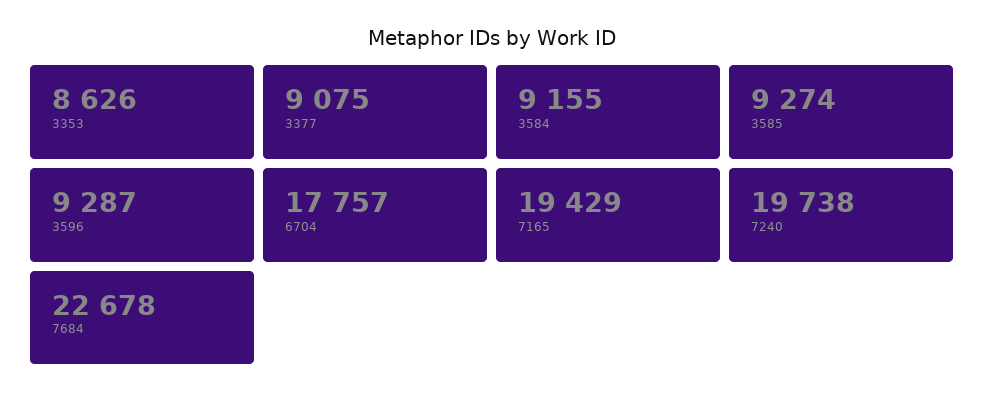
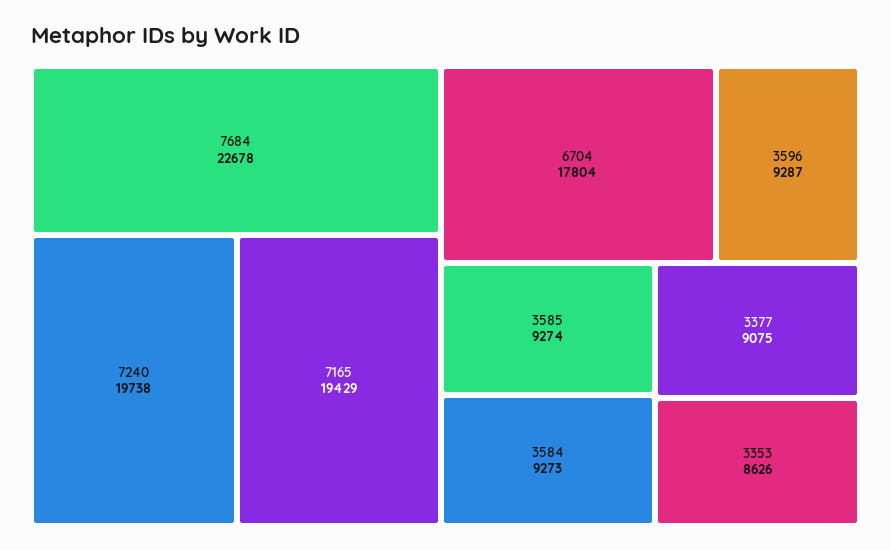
  {
    "3353": 8626,
    "3377": 9075,
-   "3584": 9155,
+   "3584": 9273,
    "3585": 9274,
    "3596": 9287,
-   "6704": 17757,
+   "6704": 17804,
    "7165": 19429,
    "7240": 19738,
    "7684": 22678
  }

